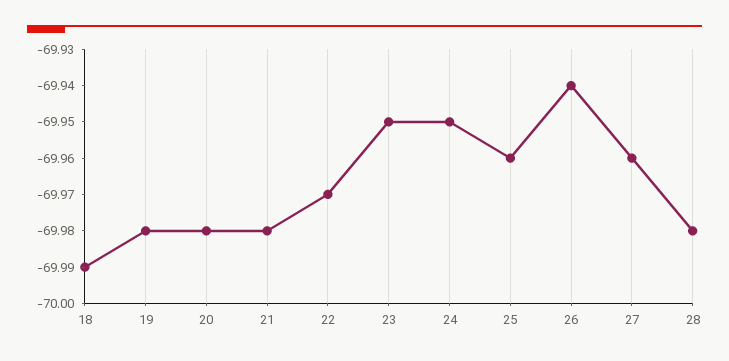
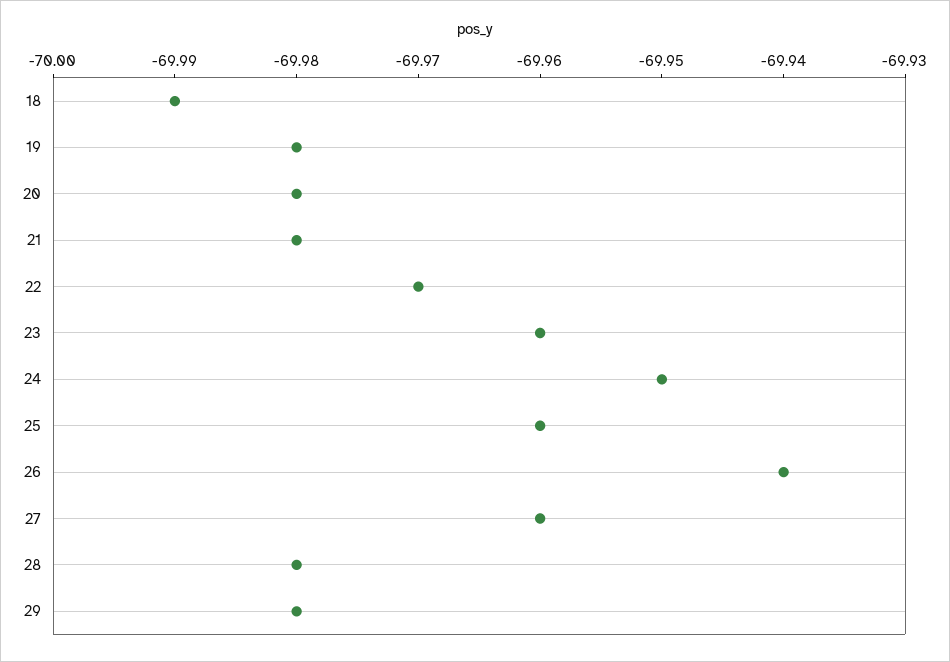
  {
    "18": -69.99,
    "19": -69.98,
    "20": -69.98,
    "21": -69.98,
    "22": -69.97,
-   "23": -69.95,
+   "23": -69.96,
    "24": -69.95,
    "25": -69.96,
    "26": -69.94,
    "27": -69.96,
-   "28": -69.98
+   "28": -69.98,
+   "29": -69.98
  }

